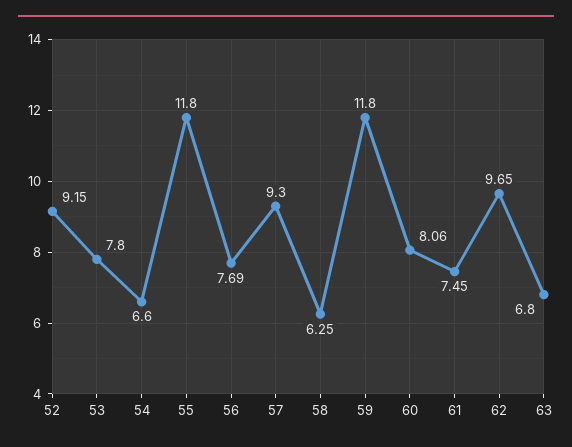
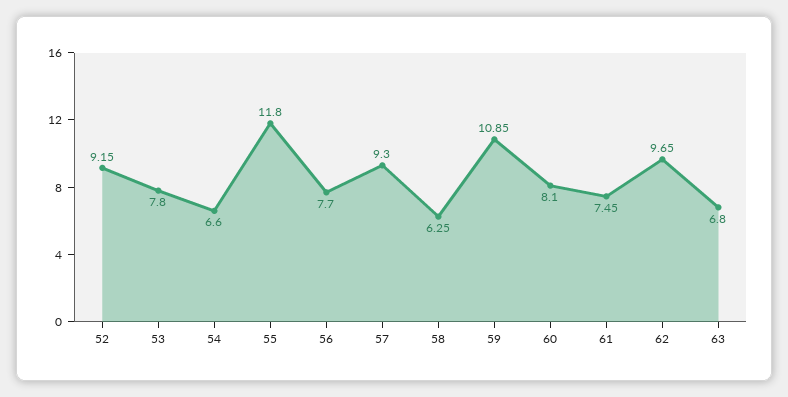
  {
    "52": 9.15,
    "53": 7.8,
    "54": 6.6,
    "55": 11.8,
-   "56": 7.69,
+   "56": 7.7,
    "57": 9.3,
    "58": 6.25,
-   "59": 11.8,
+   "59": 10.85,
-   "60": 8.06,
+   "60": 8.1,
    "61": 7.45,
    "62": 9.65,
    "63": 6.8
  }

